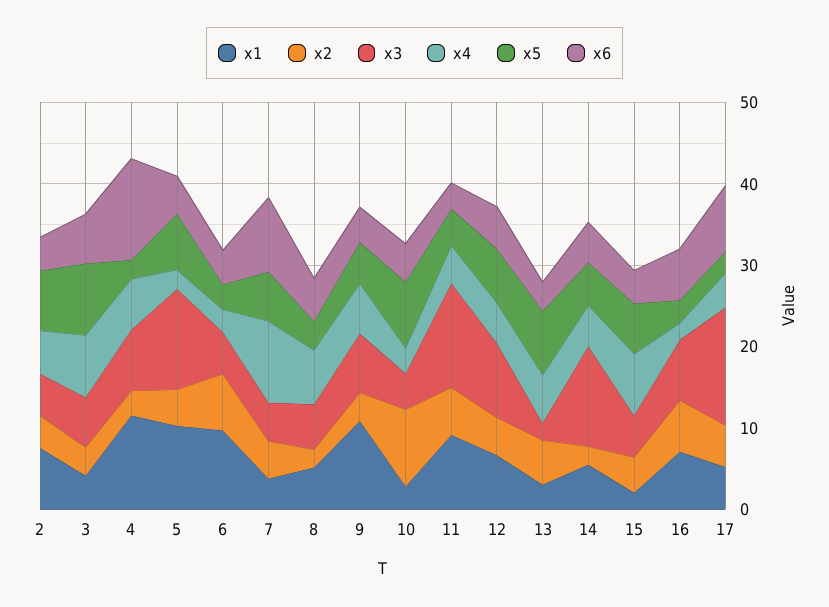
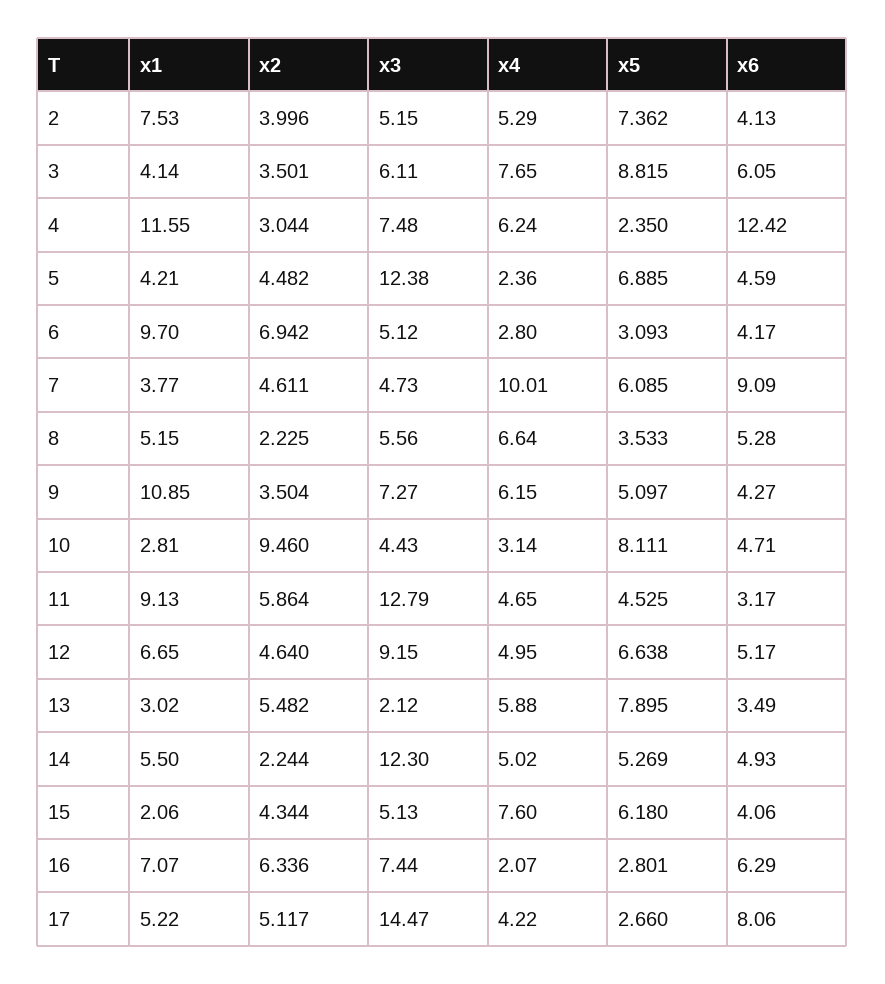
  {
    "x1": {
      "2": 7.53,
      "3": 4.14,
      "4": 11.55,
-     "5": 10,
+     "5": 4.21,
      "6": 9.7,
      "7": 3.77,
      "8": 5.15,
      "9": 10.85,
      "10": 2.81,
      "11": 9.13,
      "12": 6.65,
      "13": 3.02,
      "14": 5.5,
      "15": 2.06,
      "16": 7.07,
      "17": 5.22
    },
    "x2": {
      "2": 3.996,
      "3": 3.501,
      "4": 3.044,
      "5": 4.482,
      "6": 6.942,
      "7": 4.611,
      "8": 2.225,
      "9": 3.504,
      "10": 9.46,
      "11": 5.864,
      "12": 4.64,
      "13": 5.482,
      "14": 2.244,
      "15": 4.344,
      "16": 6.336,
      "17": 5.117
    },
    "x3": {
      "2": 5.15,
      "3": 6.11,
      "4": 7.48,
      "5": 12.38,
      "6": 5.12,
      "7": 4.73,
      "8": 5.56,
      "9": 7.27,
      "10": 4.43,
      "11": 12.79,
      "12": 9.15,
      "13": 2.12,
      "14": 12.3,
      "15": 5.13,
      "16": 7.44,
      "17": 14.47
    },
    "x4": {
      "2": 5.29,
      "3": 7.65,
      "4": 6.24,
      "5": 2.36,
      "6": 2.8,
      "7": 10.01,
      "8": 6.64,
      "9": 6.15,
      "10": 3.14,
      "11": 4.65,
      "12": 4.95,
      "13": 5.88,
      "14": 5.02,
      "15": 7.6,
      "16": 2.07,
      "17": 4.22
    },
    "x5": {
      "2": 7.362,
      "3": 8.815,
      "4": 2.35,
      "5": 6.885,
      "6": 3.093,
      "7": 6.085,
      "8": 3.533,
      "9": 5.097,
      "10": 8.111,
      "11": 4.525,
      "12": 6.638,
      "13": 7.895,
      "14": 5.269,
      "15": 6.18,
      "16": 2.801,
      "17": 2.66
    },
    "x6": {
      "2": 4.13,
      "3": 6.05,
      "4": 12.42,
      "5": 4.59,
      "6": 4.17,
      "7": 9.09,
      "8": 5.28,
      "9": 4.27,
      "10": 4.71,
      "11": 3.17,
      "12": 5.17,
      "13": 3.49,
      "14": 4.93,
      "15": 4.06,
      "16": 6.29,
      "17": 8.06
    }
  }

